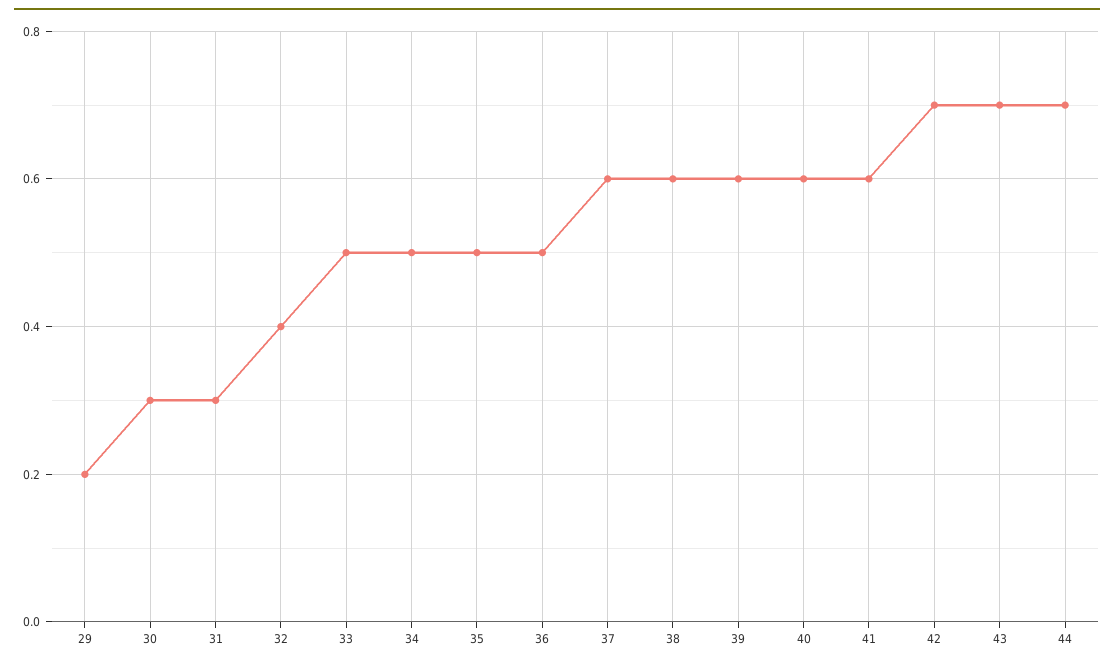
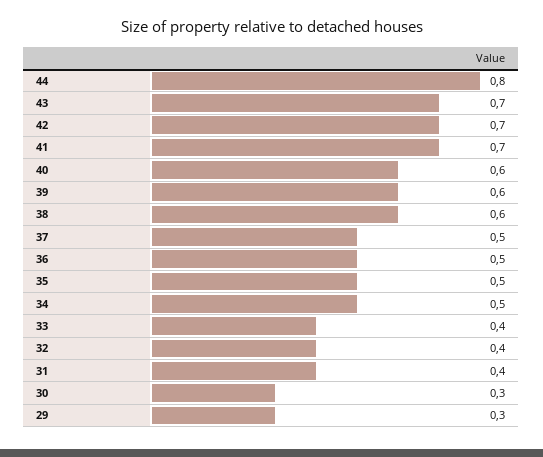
  {
-   "29": 0.2,
+   "29": 0.3,
    "30": 0.3,
-   "31": 0.3,
+   "31": 0.4,
    "32": 0.4,
-   "33": 0.5,
+   "33": 0.4,
    "34": 0.5,
    "35": 0.5,
    "36": 0.5,
-   "37": 0.6,
+   "37": 0.5,
    "38": 0.6,
    "39": 0.6,
    "40": 0.6,
-   "41": 0.6,
+   "41": 0.7,
    "42": 0.7,
    "43": 0.7,
-   "44": 0.7
+   "44": 0.8
  }

